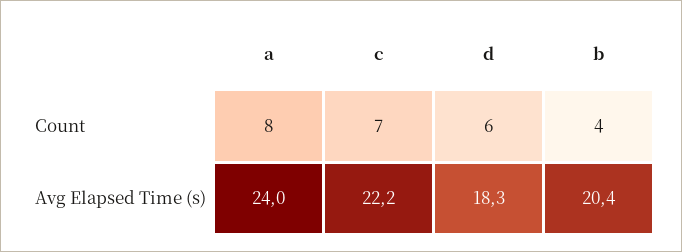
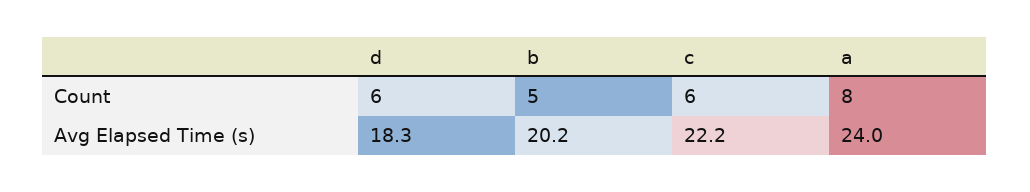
  {
    "a": {
      "Count": 8,
      "Avg Elapsed Time (s)": 24
    },
    "c": {
-     "Count": 7,
+     "Count": 6,
      "Avg Elapsed Time (s)": 22.2
    },
    "d": {
      "Count": 6,
      "Avg Elapsed Time (s)": 18.3
    },
    "b": {
-     "Count": 4,
+     "Count": 5,
-     "Avg Elapsed Time (s)": 20.4
+     "Avg Elapsed Time (s)": 20.2
    }
  }

